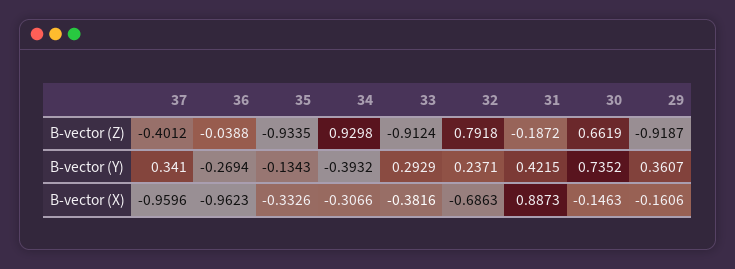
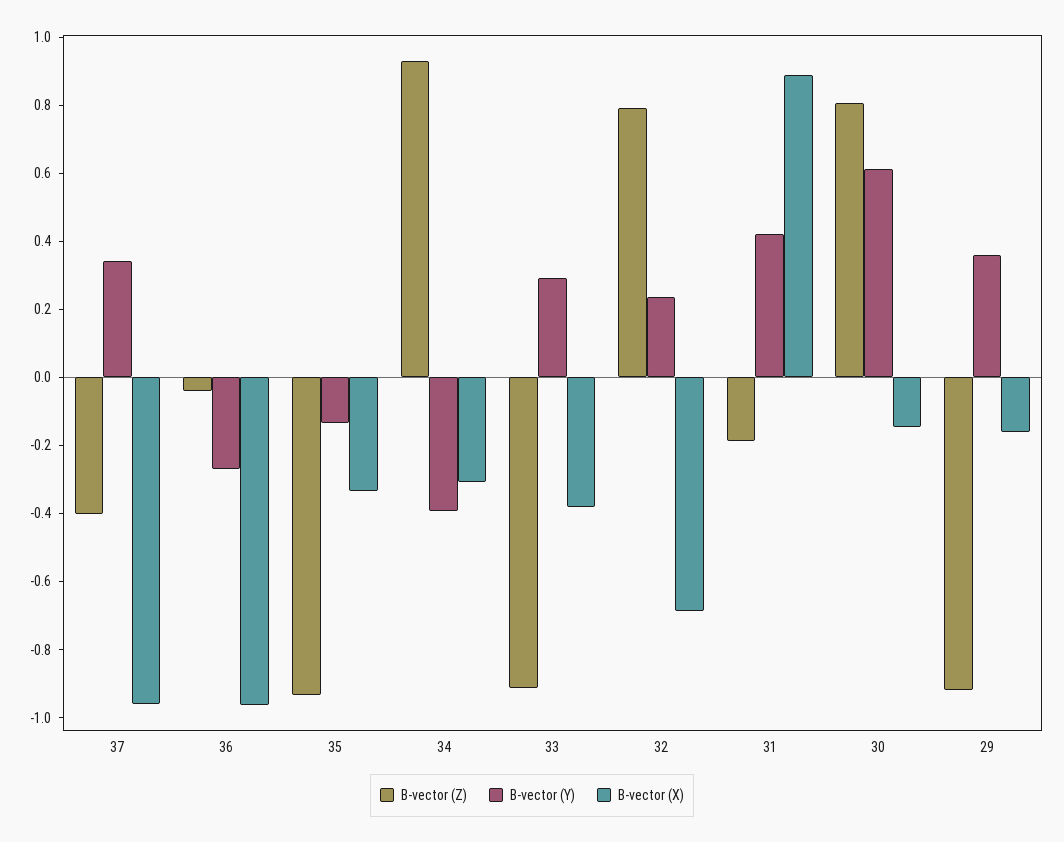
  {
    "B-vector (Z)": {
      "37": -0.4012,
      "36": -0.0388,
      "35": -0.9335,
      "34": 0.9298,
      "33": -0.9124,
      "32": 0.7918,
      "31": -0.1872,
-     "30": 0.6619,
+     "30": 0.8,
      "29": -0.9187
    },
    "B-vector (Y)": {
      "37": 0.341,
      "36": -0.2694,
      "35": -0.1343,
      "34": -0.3932,
      "33": 0.2929,
      "32": 0.2371,
      "31": 0.4215,
-     "30": 0.7352,
+     "30": 0.6,
      "29": 0.3607
    },
    "B-vector (X)": {
      "37": -0.9596,
      "36": -0.9623,
      "35": -0.3326,
      "34": -0.3066,
      "33": -0.3816,
      "32": -0.6863,
      "31": 0.8873,
      "30": -0.1463,
      "29": -0.1606
    }
  }

